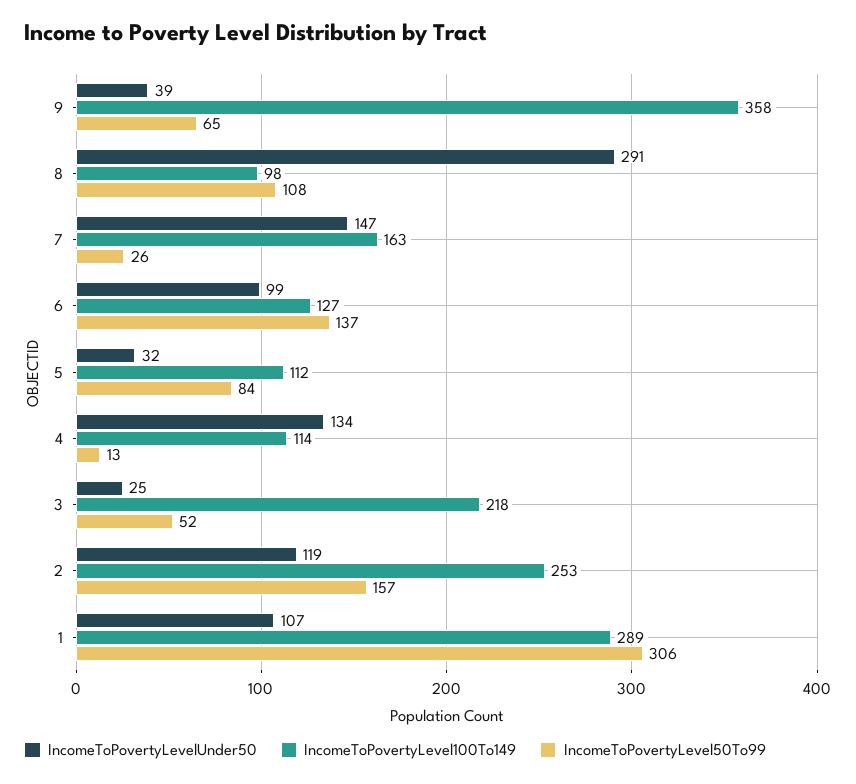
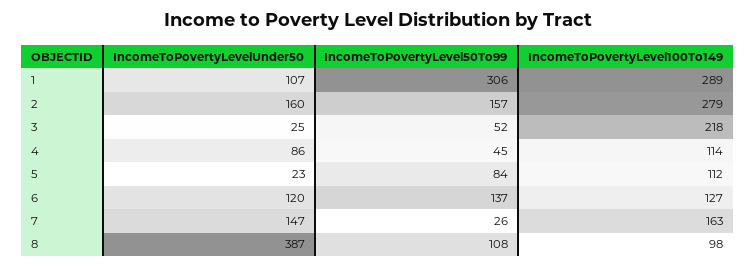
  {
    "IncomeToPovertyLevelUnder50": {
-     "9": 39,
-     "8": 291,
+     "8": 387,
      "7": 147,
-     "6": 99,
+     "6": 120,
-     "5": 32,
+     "5": 23,
-     "4": 134,
+     "4": 86,
      "3": 25,
-     "2": 119,
+     "2": 160,
      "1": 107
    },
    "IncomeToPovertyLevel100To149": {
-     "9": 358,
      "8": 98,
      "7": 163,
      "6": 127,
      "5": 112,
      "4": 114,
      "3": 218,
-     "2": 253,
+     "2": 279,
      "1": 289
    },
    "IncomeToPovertyLevel50To99": {
-     "9": 65,
      "8": 108,
      "7": 26,
      "6": 137,
      "5": 84,
-     "4": 13,
+     "4": 45,
      "3": 52,
      "2": 157,
      "1": 306
    }
  }

